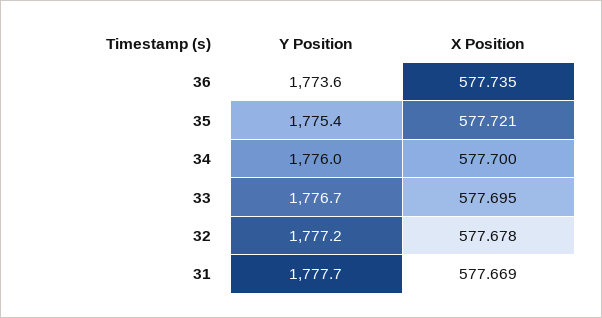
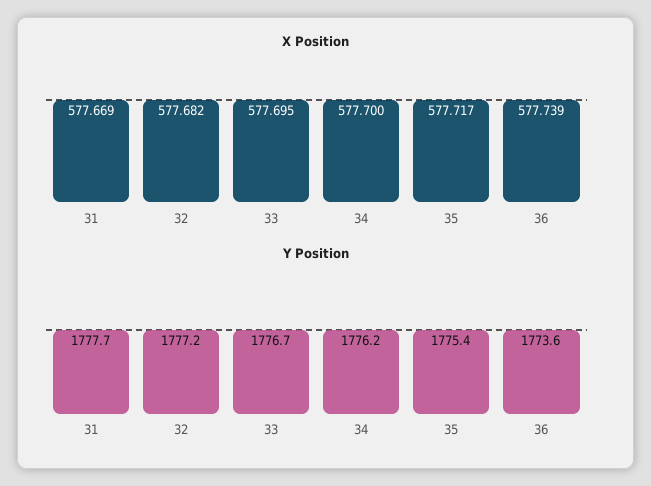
  {
    "Y Position": {
      "36": 1773.6,
      "35": 1775.4,
-     "34": 1776,
+     "34": 1776.2,
      "33": 1776.7,
      "32": 1777.2,
      "31": 1777.7
    },
    "X Position": {
-     "36": 577.735,
+     "36": 577.739,
-     "35": 577.721,
+     "35": 577.717,
      "34": 577.7,
      "33": 577.695,
-     "32": 577.678,
+     "32": 577.682,
      "31": 577.669
    }
  }

